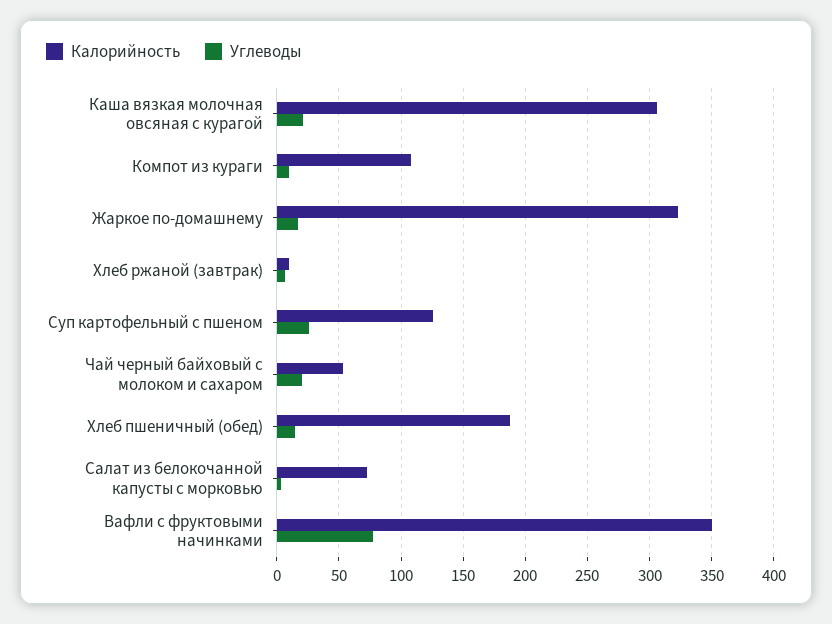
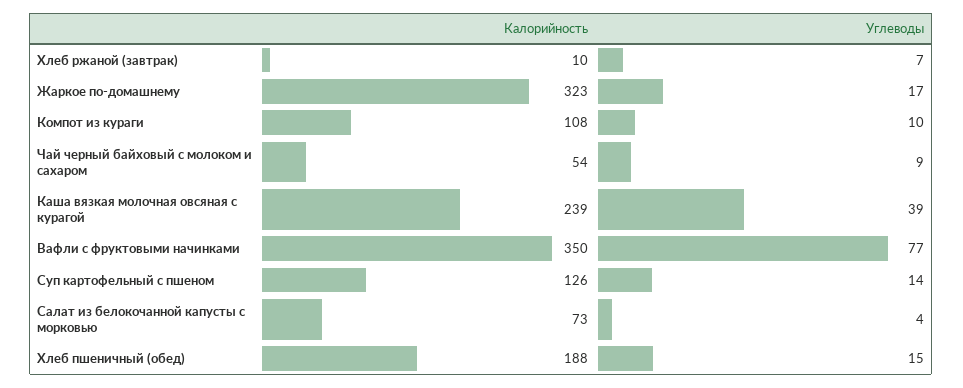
  {
    "Калорийность": {
-     "Каша вязкая молочная овсяная с курагой": 305,
+     "Каша вязкая молочная овсяная с курагой": 239,
      "Компот из кураги": 108,
      "Жаркое по-домашнему": 323,
      "Хлеб ржаной (завтрак)": 10,
      "Суп картофельный с пшеном": 126,
      "Чай черный байховый с молоком и сахаром": 54,
      "Хлеб пшеничный (обед)": 188,
      "Салат из белокочанной капусты с морковью": 73,
      "Вафли с фруктовыми начинками": 350
    },
    "Углеводы": {
-     "Каша вязкая молочная овсяная с курагой": 20,
+     "Каша вязкая молочная овсяная с курагой": 39,
      "Компот из кураги": 10,
      "Жаркое по-домашнему": 17,
      "Хлеб ржаной (завтрак)": 7,
-     "Суп картофельный с пшеном": 25,
+     "Суп картофельный с пшеном": 14,
-     "Чай черный байховый с молоком и сахаром": 20,
+     "Чай черный байховый с молоком и сахаром": 9,
      "Хлеб пшеничный (обед)": 15,
      "Салат из белокочанной капусты с морковью": 4,
      "Вафли с фруктовыми начинками": 77
    }
  }

